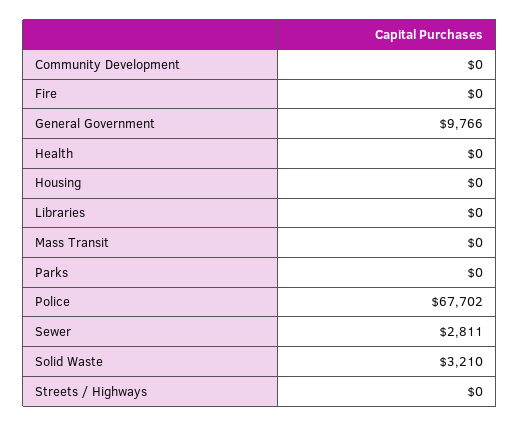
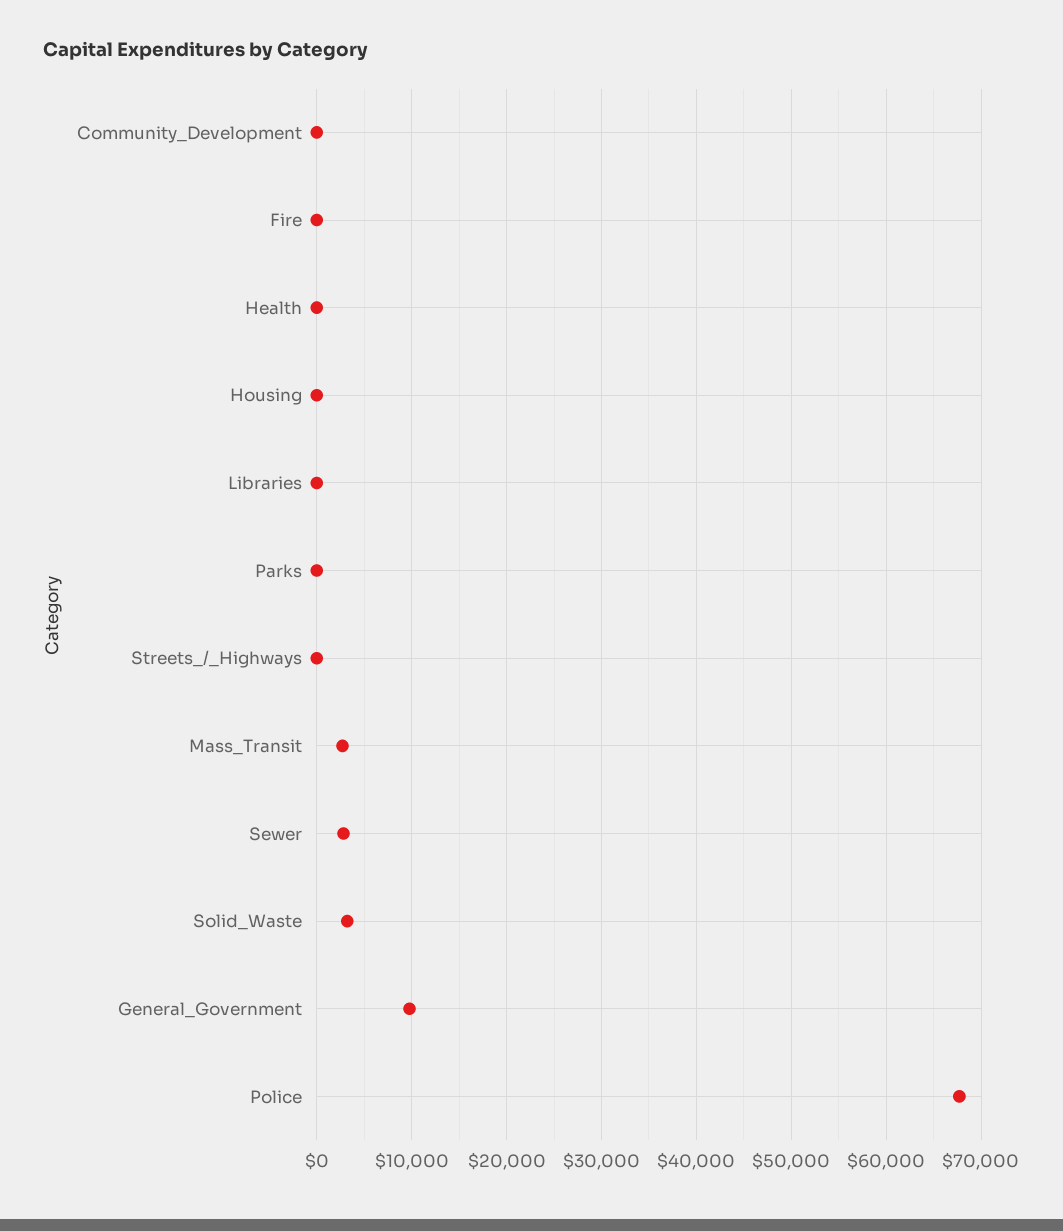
  {
    "Community Development": 0,
    "Fire": 0,
    "General Government": 9766,
    "Health": 0,
    "Housing": 0,
    "Libraries": 0,
-   "Mass Transit": 0,
+   "Mass Transit": 3000,
    "Parks": 0,
    "Police": 67702,
    "Sewer": 2811,
    "Solid Waste": 3210,
    "Streets / Highways": 0
  }

